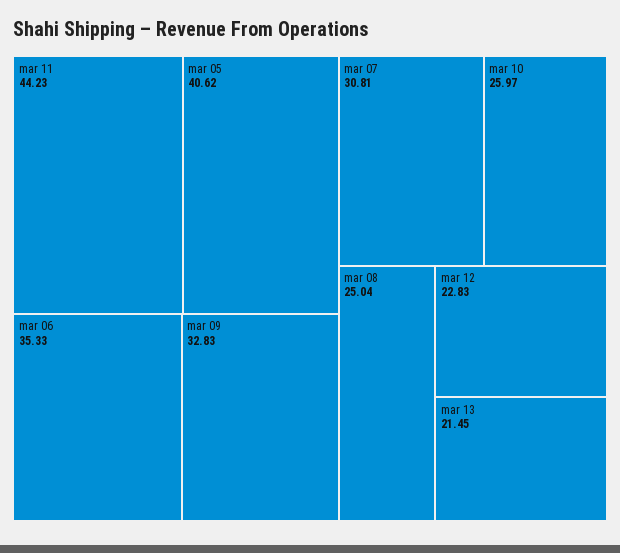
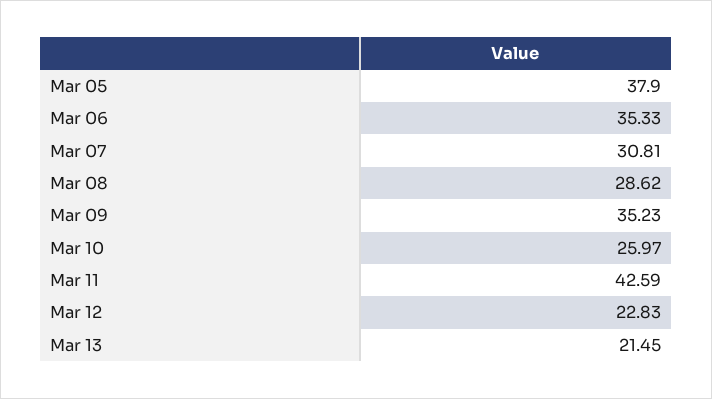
  {
-   "mar 11": 44.23,
+   "mar 11": 42.59,
-   "mar 05": 40.62,
+   "mar 05": 37.9,
    "mar 06": 35.33,
-   "mar 09": 32.83,
+   "mar 09": 35.23,
    "mar 07": 30.81,
    "mar 10": 25.97,
-   "mar 08": 25.04,
+   "mar 08": 28.62,
    "mar 12": 22.83,
    "mar 13": 21.45
  }

